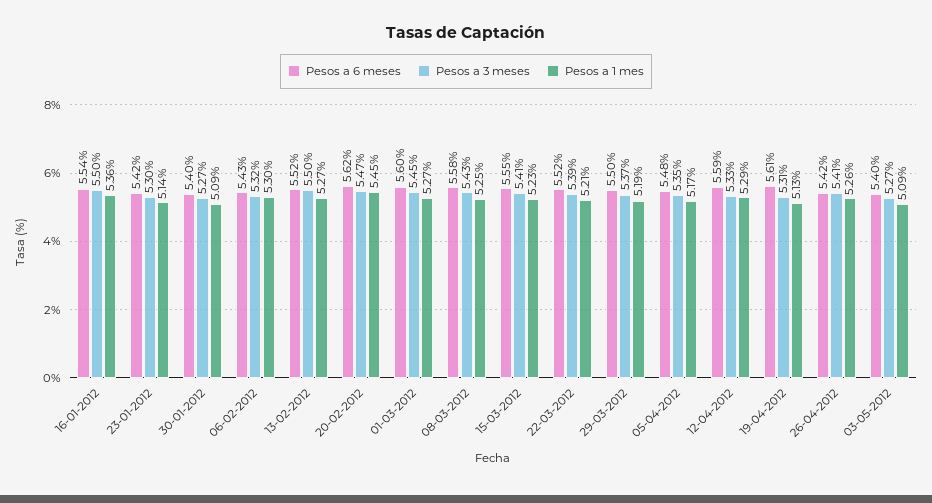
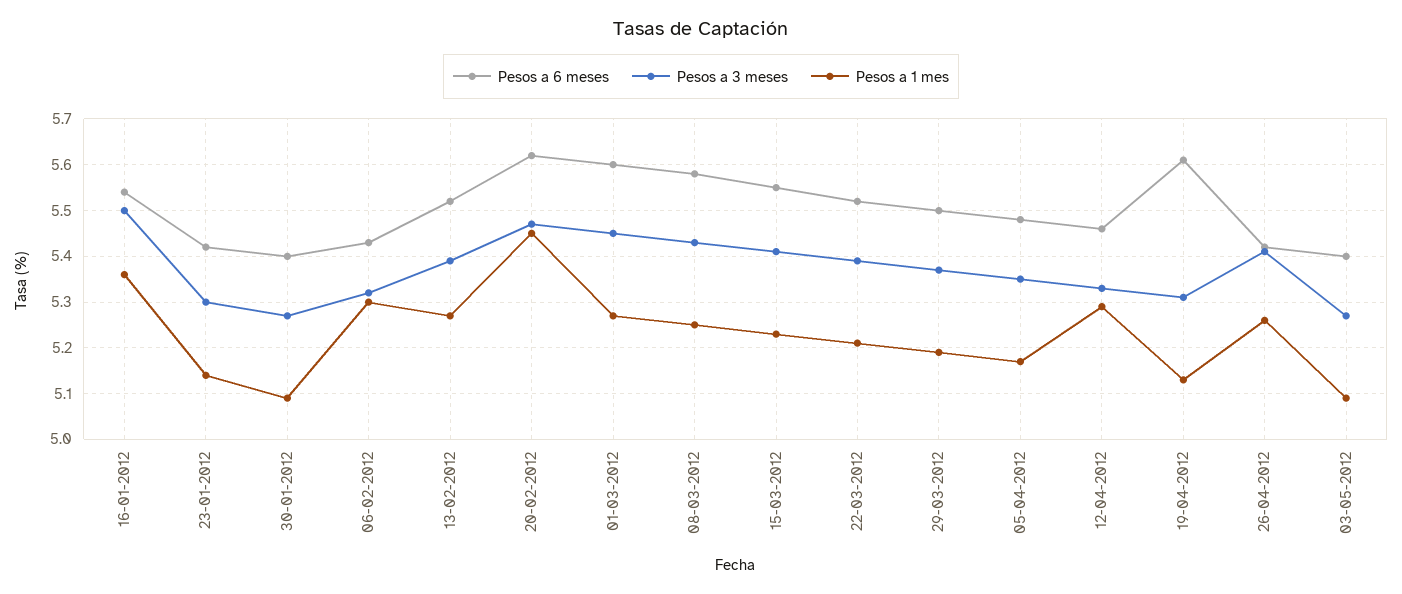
  {
    "Pesos a 6 meses": {
      "16-01-2012": 5.54,
      "23-01-2012": 5.42,
      "30-01-2012": 5.4,
      "06-02-2012": 5.43,
      "13-02-2012": 5.52,
      "20-02-2012": 5.62,
      "01-03-2012": 5.6,
      "08-03-2012": 5.58,
      "15-03-2012": 5.55,
      "22-03-2012": 5.52,
      "29-03-2012": 5.5,
      "05-04-2012": 5.48,
-     "12-04-2012": 5.59,
+     "12-04-2012": 5.45,
      "19-04-2012": 5.61,
      "26-04-2012": 5.42,
      "03-05-2012": 5.4
    },
    "Pesos a 3 meses": {
      "16-01-2012": 5.5,
      "23-01-2012": 5.3,
      "30-01-2012": 5.27,
      "06-02-2012": 5.32,
-     "13-02-2012": 5.5,
+     "13-02-2012": 5.4,
      "20-02-2012": 5.47,
      "01-03-2012": 5.45,
      "08-03-2012": 5.43,
      "15-03-2012": 5.41,
      "22-03-2012": 5.39,
      "29-03-2012": 5.37,
      "05-04-2012": 5.35,
      "12-04-2012": 5.33,
      "19-04-2012": 5.31,
      "26-04-2012": 5.41,
      "03-05-2012": 5.27
    },
    "Pesos a 1 mes": {
      "16-01-2012": 5.36,
      "23-01-2012": 5.14,
      "30-01-2012": 5.09,
      "06-02-2012": 5.3,
      "13-02-2012": 5.27,
      "20-02-2012": 5.45,
      "01-03-2012": 5.27,
      "08-03-2012": 5.25,
      "15-03-2012": 5.23,
      "22-03-2012": 5.21,
      "29-03-2012": 5.19,
      "05-04-2012": 5.17,
      "12-04-2012": 5.29,
      "19-04-2012": 5.13,
      "26-04-2012": 5.26,
      "03-05-2012": 5.09
    }
  }

